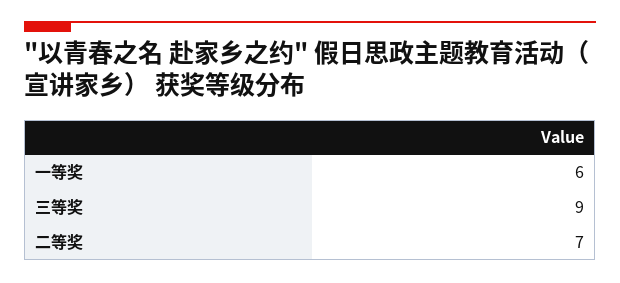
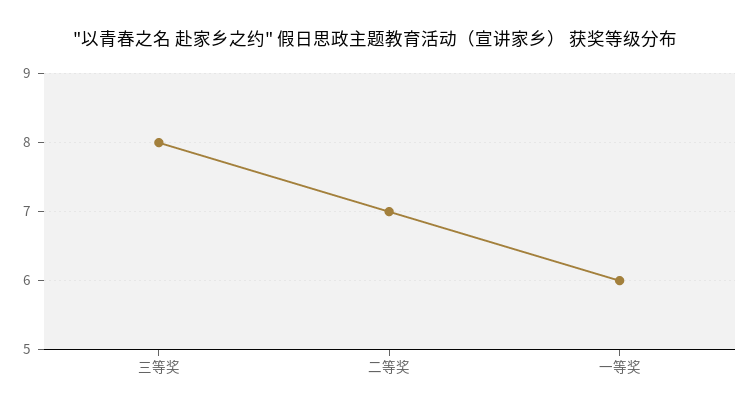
  {
    "一等奖": 6,
-   "三等奖": 9,
+   "三等奖": 8,
    "二等奖": 7
  }

